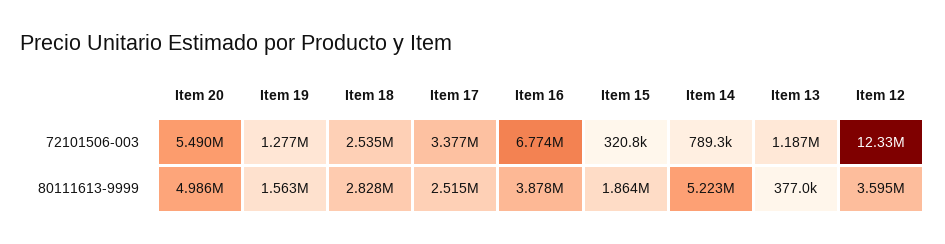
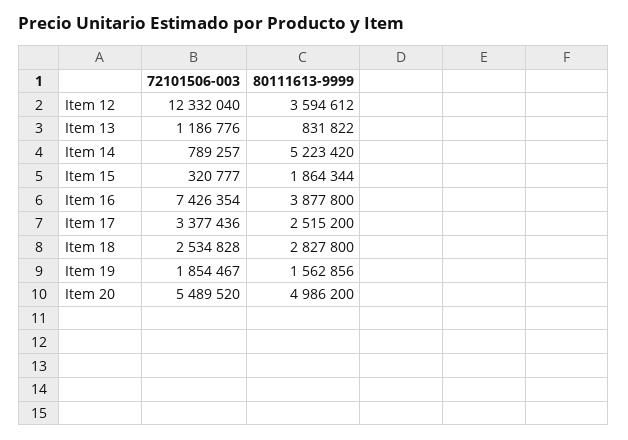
  {
    "Item 20": {
      "72101506-003": 5489520,
      "80111613-9999": 4986200
    },
    "Item 19": {
-     "72101506-003": 1277000,
+     "72101506-003": 1854467,
      "80111613-9999": 1562856
    },
    "Item 18": {
      "72101506-003": 2534828,
      "80111613-9999": 2827800
    },
    "Item 17": {
      "72101506-003": 3377436,
      "80111613-9999": 2515200
    },
    "Item 16": {
-     "72101506-003": 6774000,
+     "72101506-003": 7426354,
      "80111613-9999": 3877800
    },
    "Item 15": {
      "72101506-003": 320777,
      "80111613-9999": 1864344
    },
    "Item 14": {
      "72101506-003": 789257,
      "80111613-9999": 5223420
    },
    "Item 13": {
      "72101506-003": 1186776,
-     "80111613-9999": 377000
+     "80111613-9999": 831822
    },
    "Item 12": {
      "72101506-003": 12332040,
      "80111613-9999": 3594612
    }
  }

